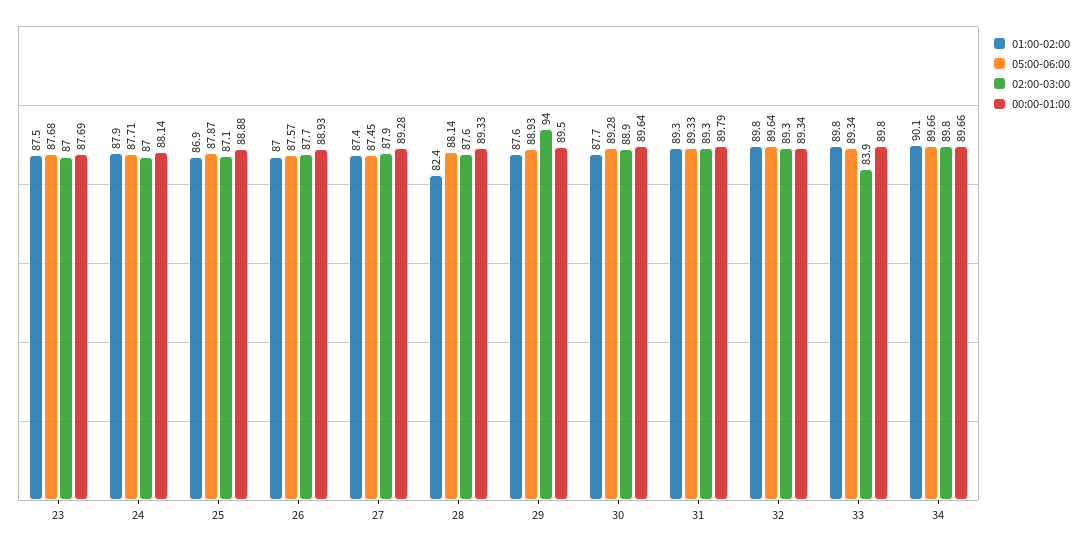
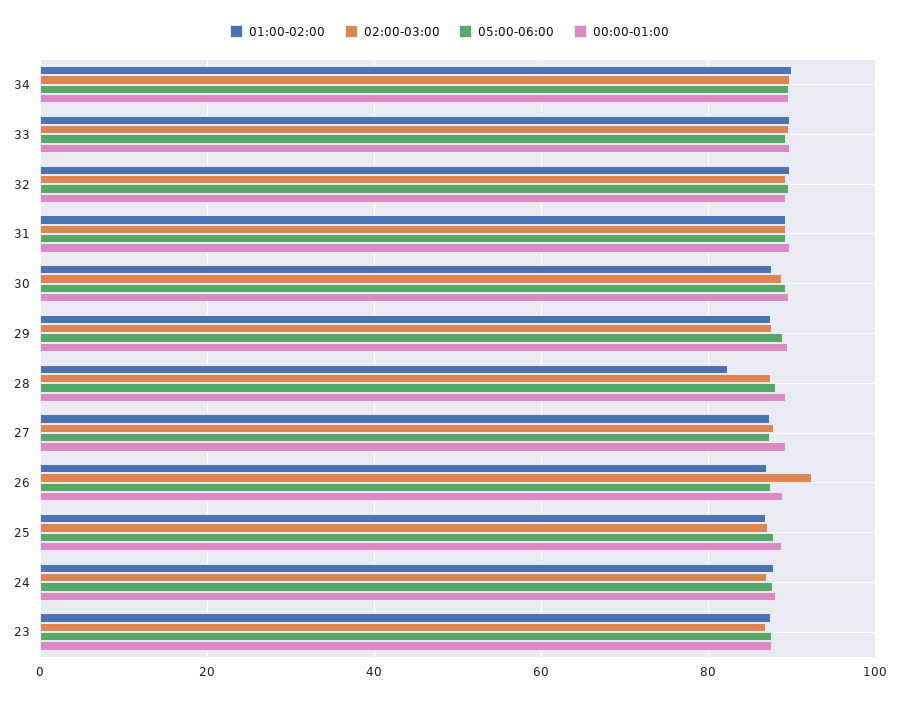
  {
    "01:00-02:00": {
      "23": 87.5,
      "24": 87.9,
      "25": 86.9,
      "26": 87,
      "27": 87.4,
      "28": 82.4,
      "29": 87.6,
      "30": 87.7,
      "31": 89.3,
      "32": 89.8,
      "33": 89.8,
      "34": 90.1
    },
    "05:00-06:00": {
      "23": 87.68,
      "24": 87.71,
      "25": 87.87,
      "26": 87.57,
      "27": 87.45,
      "28": 88.14,
      "29": 88.93,
      "30": 89.28,
      "31": 89.33,
      "32": 89.64,
      "33": 89.34,
      "34": 89.66
    },
    "02:00-03:00": {
      "23": 87,
      "24": 87,
      "25": 87.1,
-     "26": 87.7,
+     "26": 92,
      "27": 87.9,
      "28": 87.6,
-     "29": 94,
+     "29": 88,
      "30": 88.9,
      "31": 89.3,
      "32": 89.3,
-     "33": 83.9,
+     "33": 90,
      "34": 89.8
    },
    "00:00-01:00": {
      "23": 87.69,
      "24": 88.14,
      "25": 88.88,
      "26": 88.93,
      "27": 89.28,
      "28": 89.33,
      "29": 89.5,
      "30": 89.64,
      "31": 89.79,
      "32": 89.34,
      "33": 89.8,
      "34": 89.66
    }
  }

